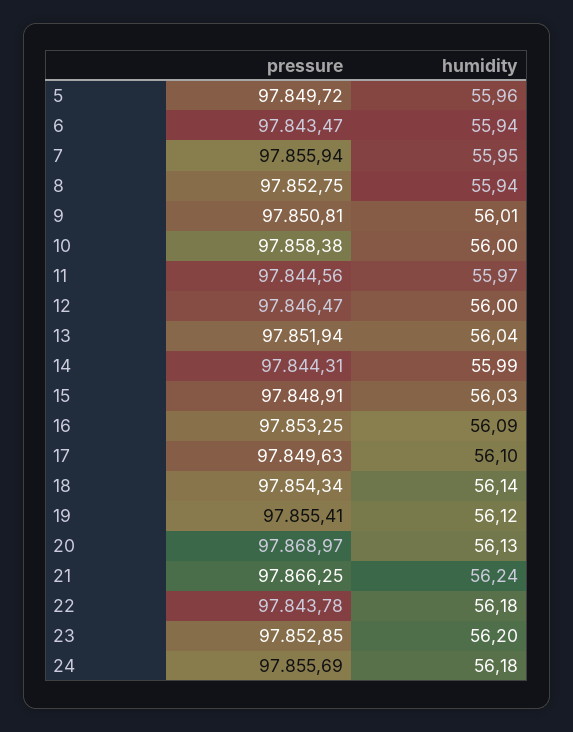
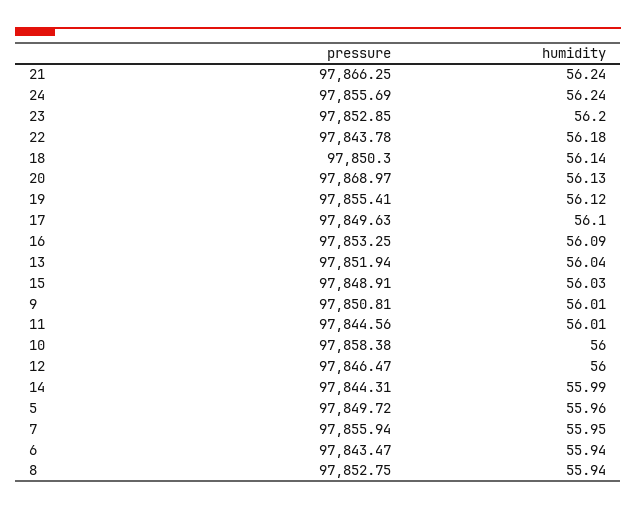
  {
    "pressure": {
      "5": 97849.72,
      "6": 97843.47,
      "7": 97855.94,
      "8": 97852.75,
      "9": 97850.81,
      "10": 97858.38,
      "11": 97844.56,
      "12": 97846.47,
      "13": 97851.94,
      "14": 97844.31,
      "15": 97848.91,
      "16": 97853.25,
      "17": 97849.63,
-     "18": 97854.34,
+     "18": 97850.3,
      "19": 97855.41,
      "20": 97868.97,
      "21": 97866.25,
      "22": 97843.78,
      "23": 97852.85,
      "24": 97855.69
    },
    "humidity": {
      "5": 55.96,
      "6": 55.94,
      "7": 55.95,
      "8": 55.94,
      "9": 56.01,
      "10": 56,
-     "11": 55.97,
+     "11": 56.01,
      "12": 56,
      "13": 56.04,
      "14": 55.99,
      "15": 56.03,
      "16": 56.09,
      "17": 56.1,
      "18": 56.14,
      "19": 56.12,
      "20": 56.13,
      "21": 56.24,
      "22": 56.18,
      "23": 56.2,
-     "24": 56.18
+     "24": 56.24
    }
  }

